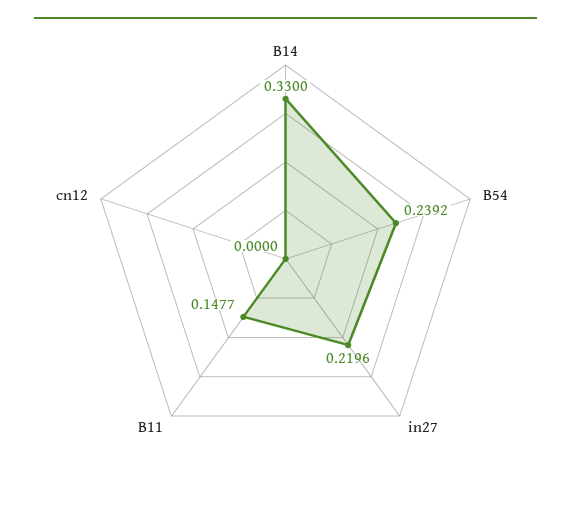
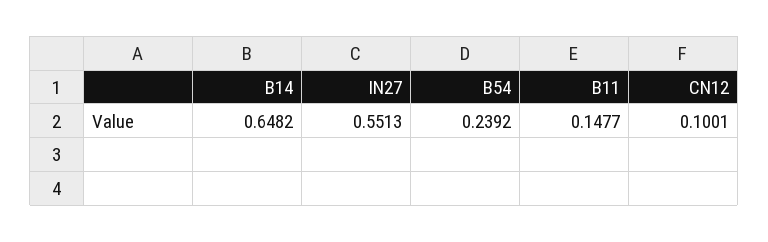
  {
-   "B14": 0.33,
+   "B14": 0.6482,
    "B54": 0.2392,
-   "in27": 0.2196,
+   "in27": 0.5513,
    "B11": 0.1477,
-   "cn12": 0
+   "cn12": 0.1001
  }

